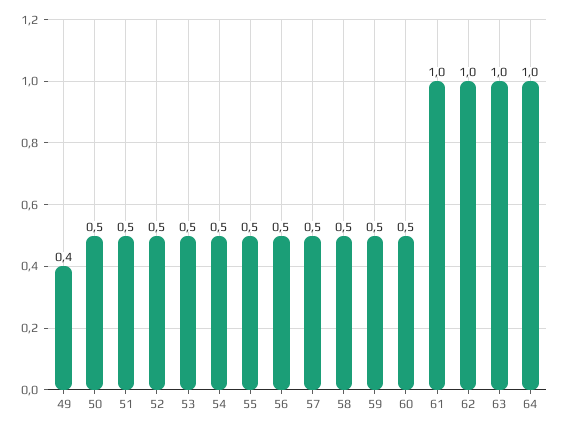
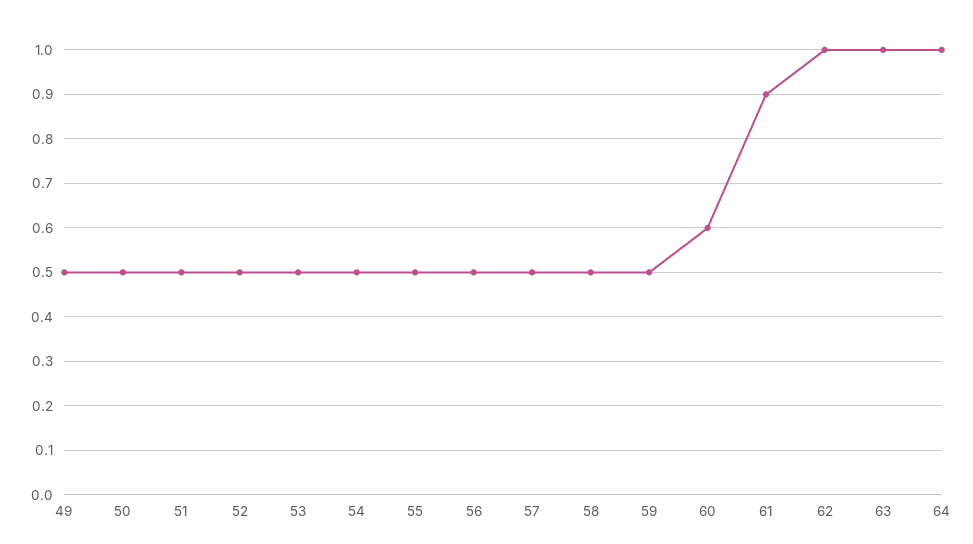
  {
-   "49": 0.4,
+   "49": 0.5,
    "50": 0.5,
    "51": 0.5,
    "52": 0.5,
    "53": 0.5,
    "54": 0.5,
    "55": 0.5,
    "56": 0.5,
    "57": 0.5,
    "58": 0.5,
    "59": 0.5,
-   "60": 0.5,
+   "60": 0.6,
-   "61": 1,
+   "61": 0.9,
    "62": 1,
    "63": 1,
    "64": 1
  }

